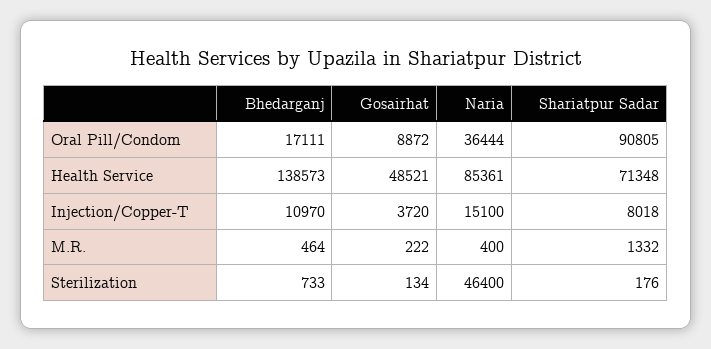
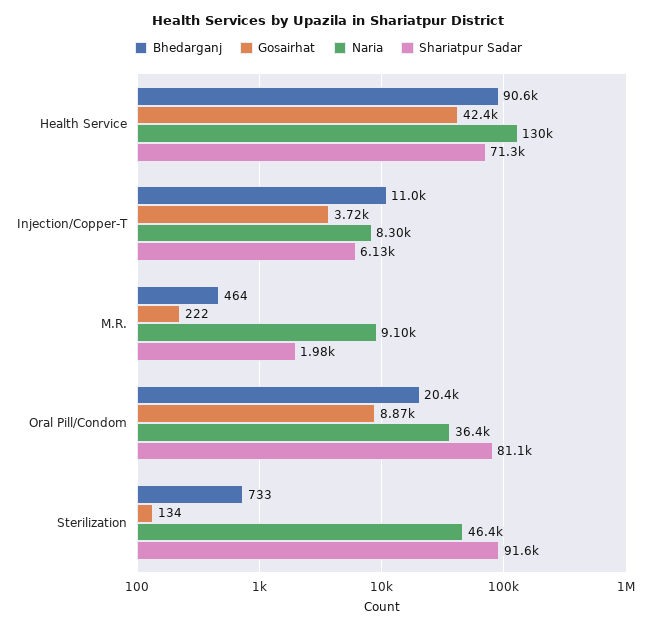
  {
    "Bhedarganj": {
-     "Oral Pill/Condom": 17111,
+     "Oral Pill/Condom": 20400,
-     "Health Service": 138573,
+     "Health Service": 90600,
      "Injection/Copper-T": 10970,
      "M.R.": 464,
      "Sterilization": 733
    },
    "Gosairhat": {
      "Oral Pill/Condom": 8872,
-     "Health Service": 48521,
+     "Health Service": 42400,
      "Injection/Copper-T": 3720,
      "M.R.": 222,
      "Sterilization": 134
    },
    "Naria": {
      "Oral Pill/Condom": 36444,
-     "Health Service": 85361,
+     "Health Service": 130000,
-     "Injection/Copper-T": 15100,
+     "Injection/Copper-T": 8300,
-     "M.R.": 400,
+     "M.R.": 9100,
      "Sterilization": 46400
    },
    "Shariatpur Sadar": {
-     "Oral Pill/Condom": 90805,
+     "Oral Pill/Condom": 81100,
      "Health Service": 71348,
-     "Injection/Copper-T": 8018,
+     "Injection/Copper-T": 6130,
-     "M.R.": 1332,
+     "M.R.": 1980,
-     "Sterilization": 176
+     "Sterilization": 91600
    }
  }

